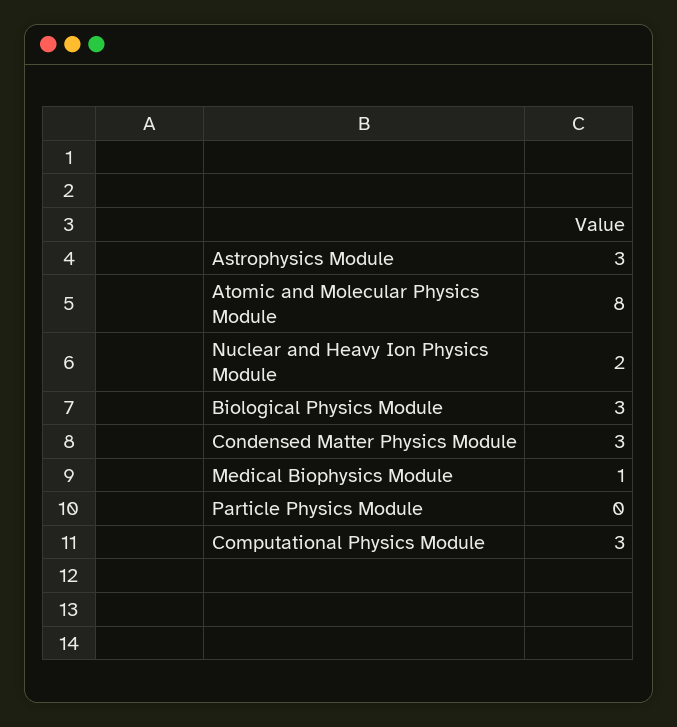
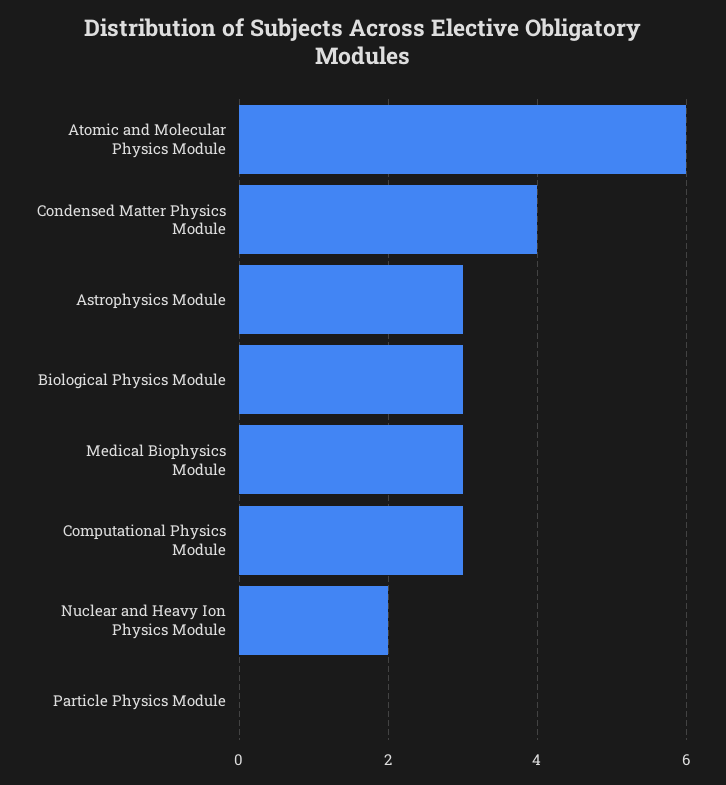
  {
    "Astrophysics Module": 3,
-   "Atomic and Molecular Physics Module": 8,
+   "Atomic and Molecular Physics Module": 6,
    "Nuclear and Heavy Ion Physics Module": 2,
    "Biological Physics Module": 3,
-   "Condensed Matter Physics Module": 3,
+   "Condensed Matter Physics Module": 4,
-   "Medical Biophysics Module": 1,
+   "Medical Biophysics Module": 3,
    "Particle Physics Module": 0,
    "Computational Physics Module": 3
  }

